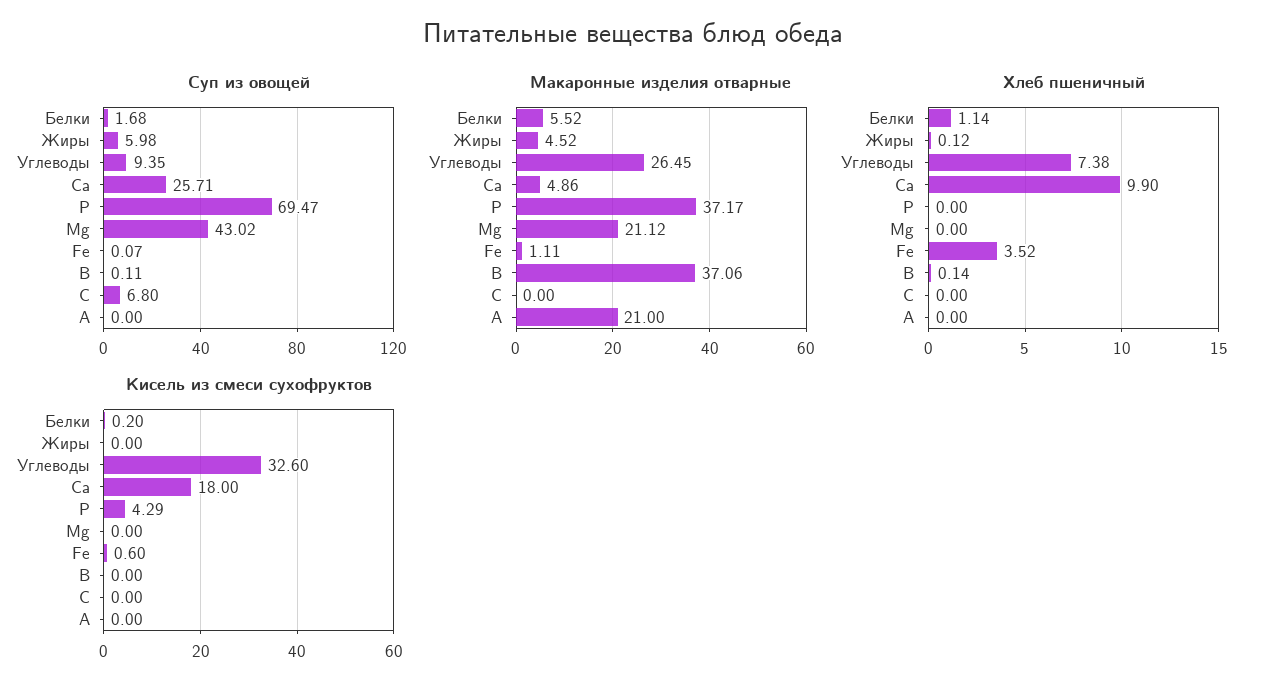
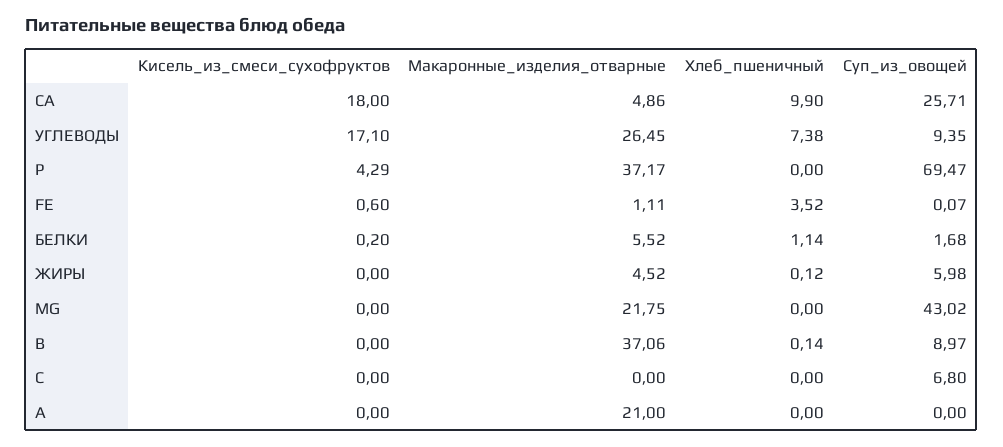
  {
    "Суп из овощей": {
      "Белки": 1.68,
      "Жиры": 5.98,
      "Углеводы": 9.35,
      "Са": 25.71,
      "Р": 69.47,
      "Mg": 43.02,
      "Fe": 0.07,
-     "B": 0.11,
+     "B": 8.97,
      "C": 6.8,
      "A": 0
    },
    "Макаронные изделия отварные": {
      "Белки": 5.52,
      "Жиры": 4.52,
      "Углеводы": 26.45,
      "Са": 4.86,
      "Р": 37.17,
-     "Mg": 21.12,
+     "Mg": 21.75,
      "Fe": 1.11,
      "B": 37.06,
      "C": 0,
      "A": 21
    },
    "Хлеб пшеничный": {
      "Белки": 1.14,
      "Жиры": 0.12,
      "Углеводы": 7.38,
      "Са": 9.9,
      "Р": 0,
      "Mg": 0,
      "Fe": 3.52,
      "B": 0.14,
      "C": 0,
      "A": 0
    },
    "Кисель из смеси сухофруктов": {
      "Белки": 0.2,
      "Жиры": 0,
-     "Углеводы": 32.6,
+     "Углеводы": 17.1,
      "Са": 18,
      "Р": 4.29,
      "Mg": 0,
      "Fe": 0.6,
      "B": 0,
      "C": 0,
      "A": 0
    }
  }

